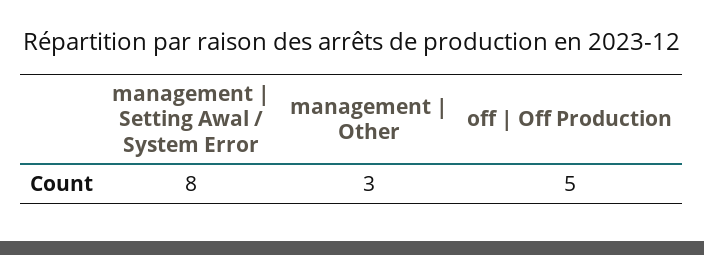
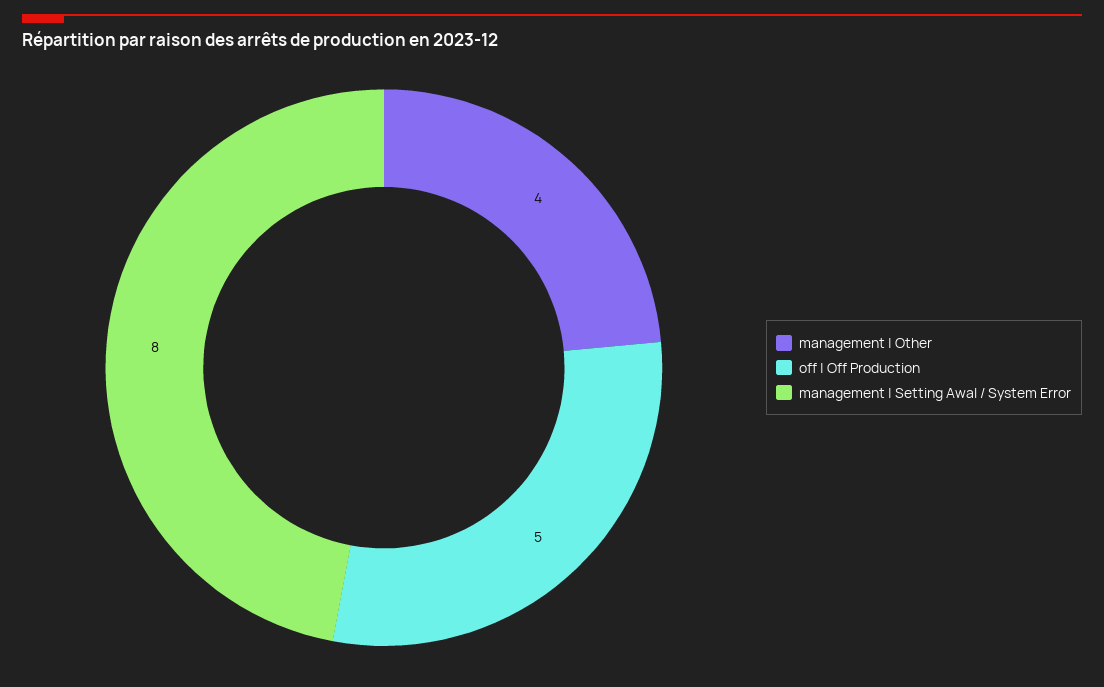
  {
    "management | Setting Awal / System Error": 8,
-   "management | Other": 3,
+   "management | Other": 4,
    "off | Off Production": 5
  }

